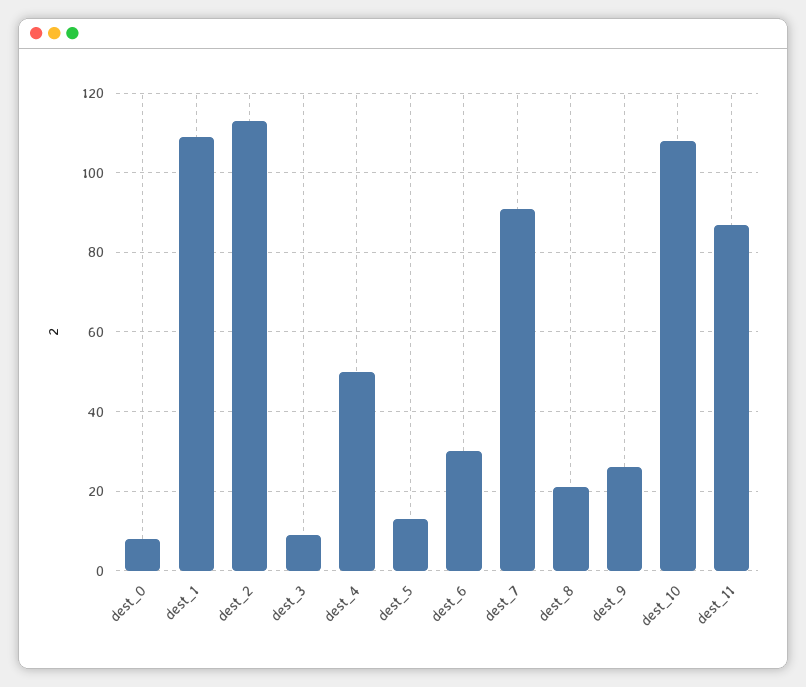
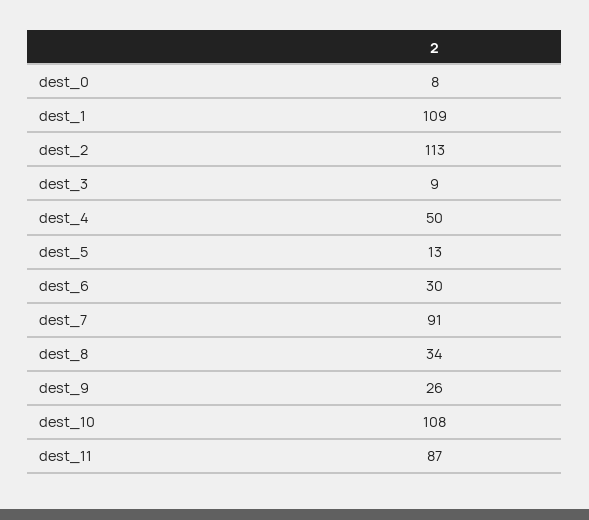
  {
    "dest_0": 8,
    "dest_1": 109,
    "dest_2": 113,
    "dest_3": 9,
    "dest_4": 50,
    "dest_5": 13,
    "dest_6": 30,
    "dest_7": 91,
-   "dest_8": 20,
+   "dest_8": 34,
    "dest_9": 26,
    "dest_10": 108,
    "dest_11": 87
  }

